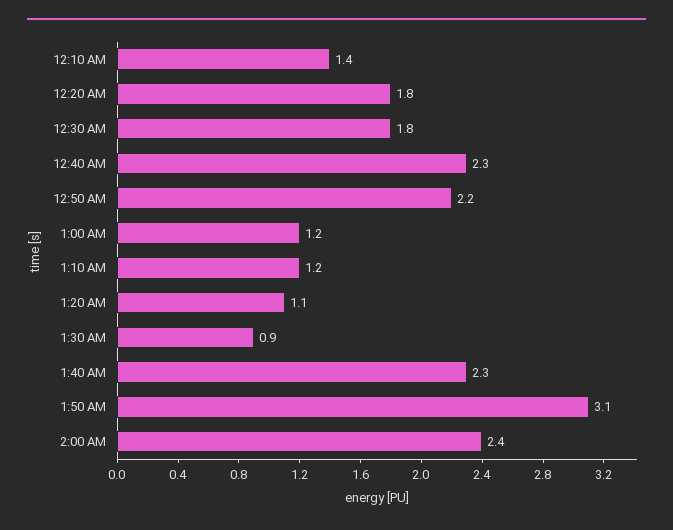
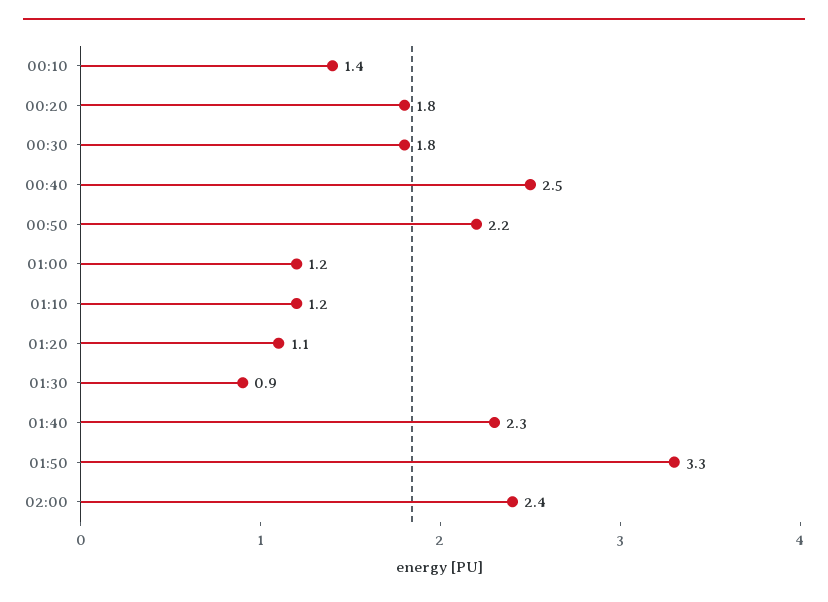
  {
    "12:10 AM": 1.4,
    "12:20 AM": 1.8,
    "12:30 AM": 1.8,
-   "12:40 AM": 2.3,
+   "12:40 AM": 2.5,
    "12:50 AM": 2.2,
    "1:00 AM": 1.2,
    "1:10 AM": 1.2,
    "1:20 AM": 1.1,
    "1:30 AM": 0.9,
    "1:40 AM": 2.3,
-   "1:50 AM": 3.1,
+   "1:50 AM": 3.3,
    "2:00 AM": 2.4
  }

